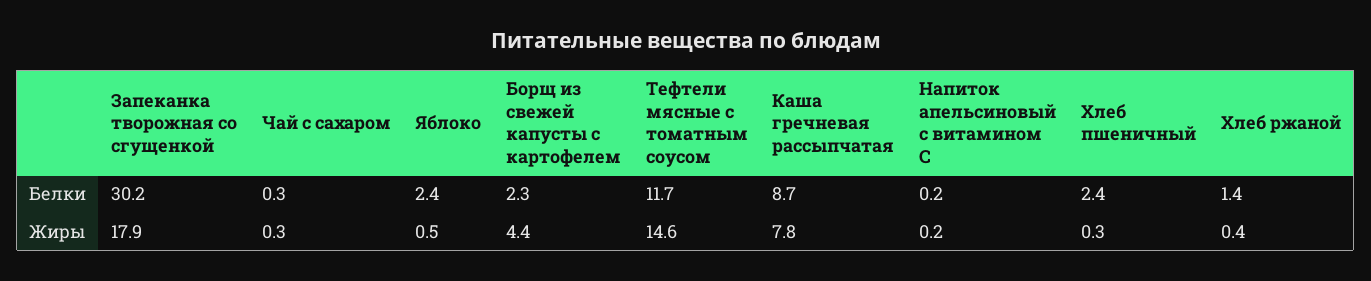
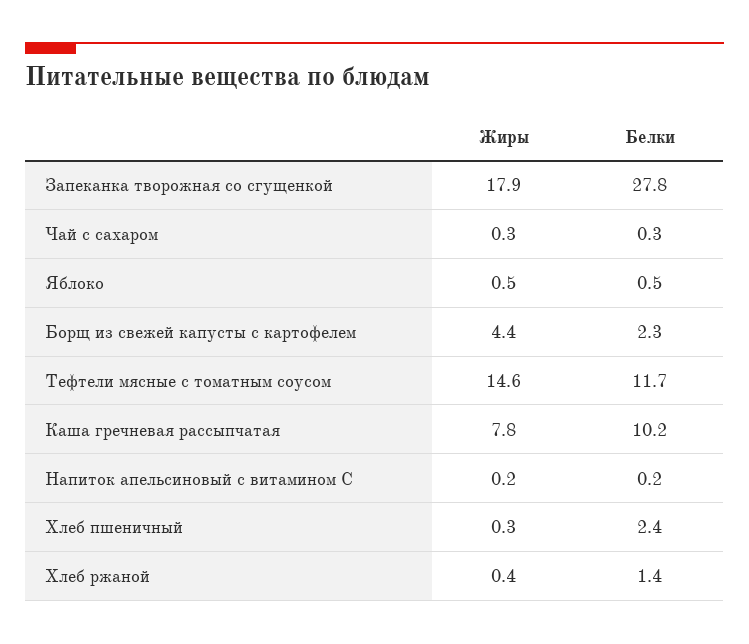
  {
    "Запеканка творожная со сгущенкой": {
-     "Белки": 30.2,
+     "Белки": 27.8,
      "Жиры": 17.9
    },
    "Чай с сахаром": {
      "Белки": 0.3,
      "Жиры": 0.3
    },
    "Яблоко": {
-     "Белки": 2.4,
+     "Белки": 0.5,
      "Жиры": 0.5
    },
    "Борщ из свежей капусты с картофелем": {
      "Белки": 2.3,
      "Жиры": 4.4
    },
    "Тефтели мясные с томатным соусом": {
      "Белки": 11.7,
      "Жиры": 14.6
    },
    "Каша гречневая рассыпчатая": {
-     "Белки": 8.7,
+     "Белки": 10.2,
      "Жиры": 7.8
    },
    "Напиток апельсиновый с витамином С": {
      "Белки": 0.2,
      "Жиры": 0.2
    },
    "Хлеб пшеничный": {
      "Белки": 2.4,
      "Жиры": 0.3
    },
    "Хлеб ржаной": {
      "Белки": 1.4,
      "Жиры": 0.4
    }
  }

